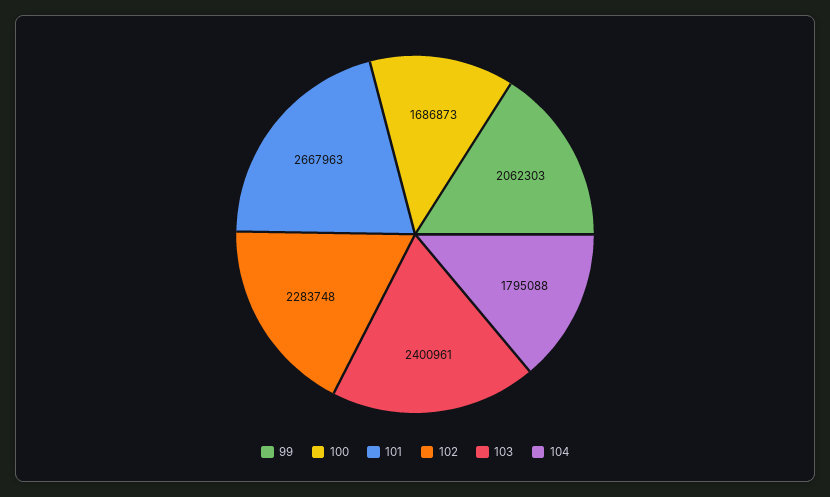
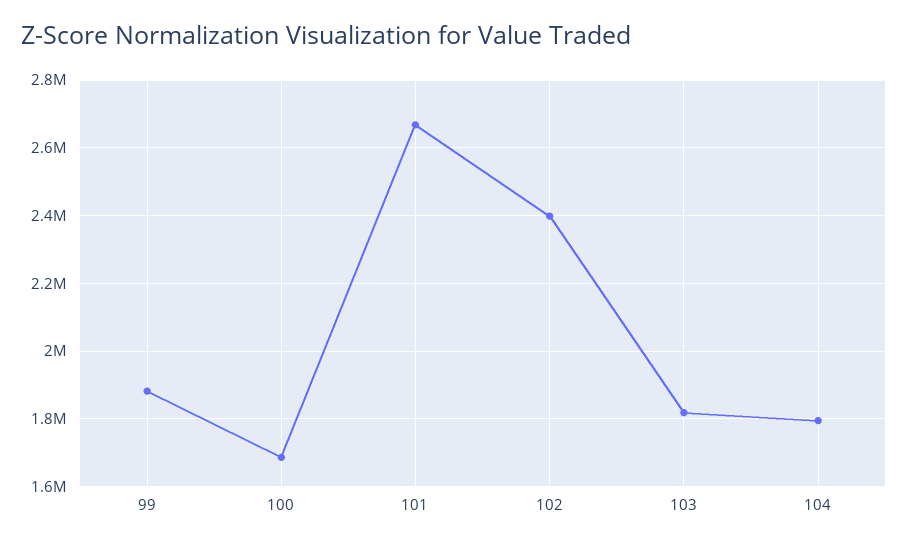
  {
-   "99": 2062303,
+   "99": 1880000,
    "100": 1686873,
    "101": 2667963,
-   "102": 2283748,
+   "102": 2400000,
-   "103": 2400961,
+   "103": 1820000,
    "104": 1795088
  }

